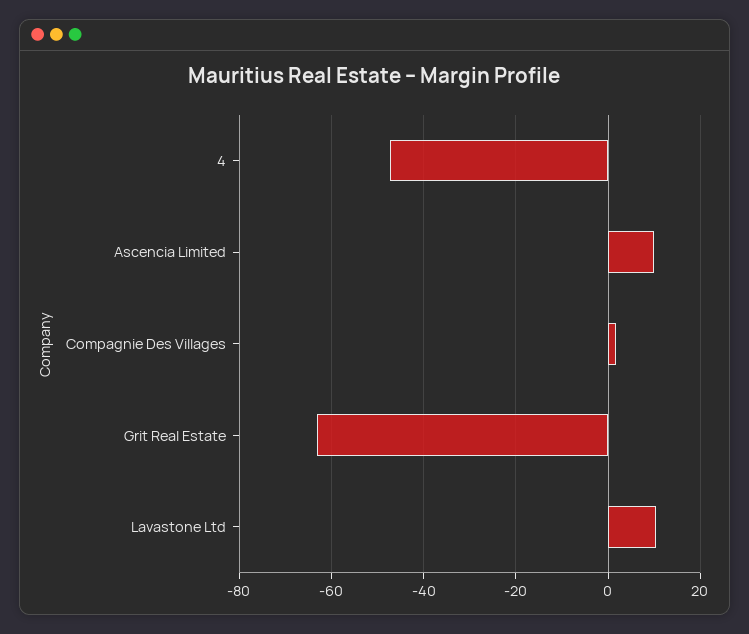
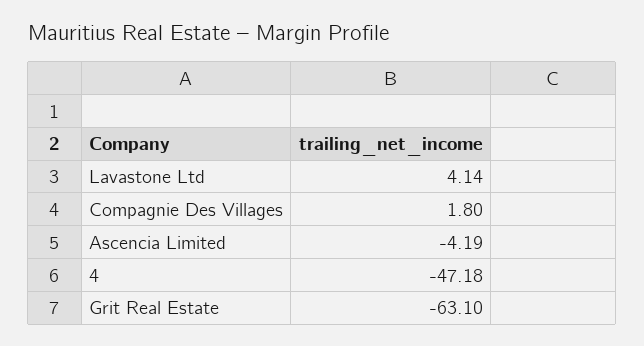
  {
    "4": -47.18,
-   "Ascencia Limited": 10,
+   "Ascencia Limited": -4.19,
    "Compagnie Des Villages": 1.8,
    "Grit Real Estate": -63.1,
-   "Lavastone Ltd": 10
+   "Lavastone Ltd": 4.14
  }

